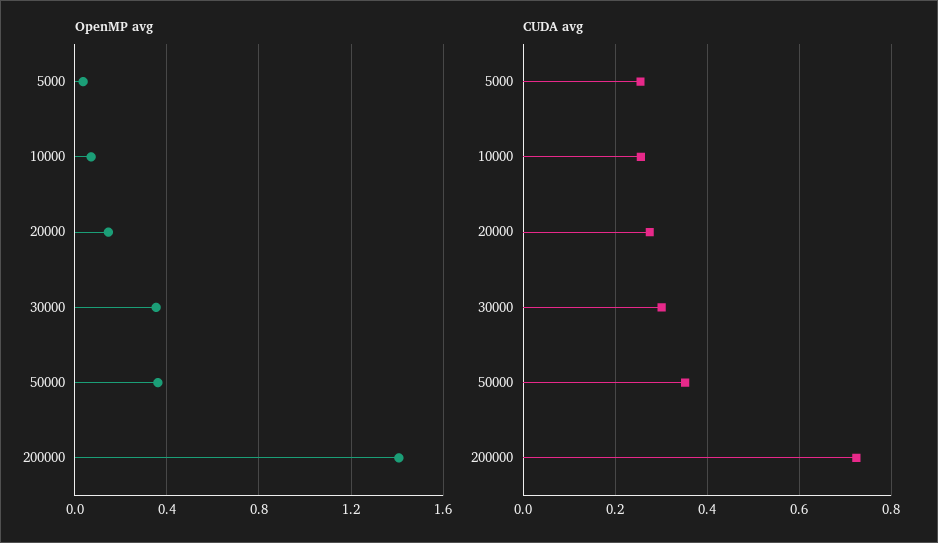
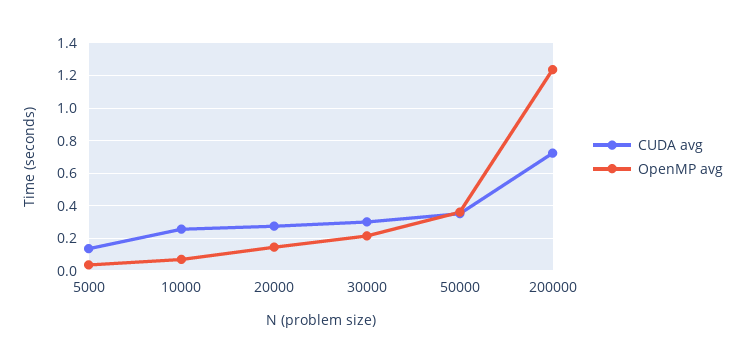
  {
    "OpenMP avg": {
      "5000": 0.05,
      "10000": 0.05,
      "20000": 0.15,
-     "30000": 0.35,
+     "30000": 0.2,
      "50000": 0.35,
-     "200000": 1.4
+     "200000": 1.25
    },
    "CUDA avg": {
-     "5000": 0.26,
+     "5000": 0.15,
      "10000": 0.26,
      "20000": 0.28,
      "30000": 0.3,
      "50000": 0.36,
      "200000": 0.72
    }
  }

